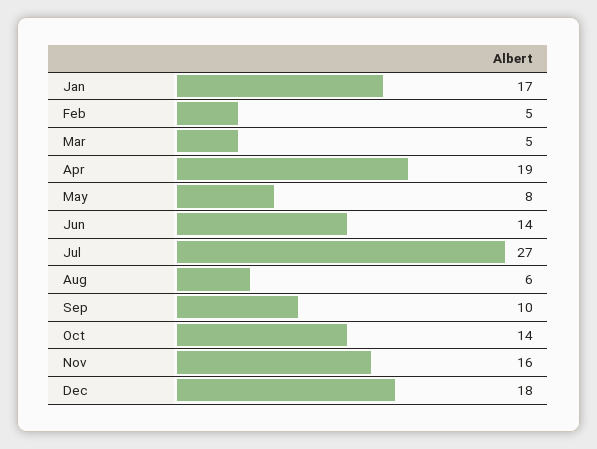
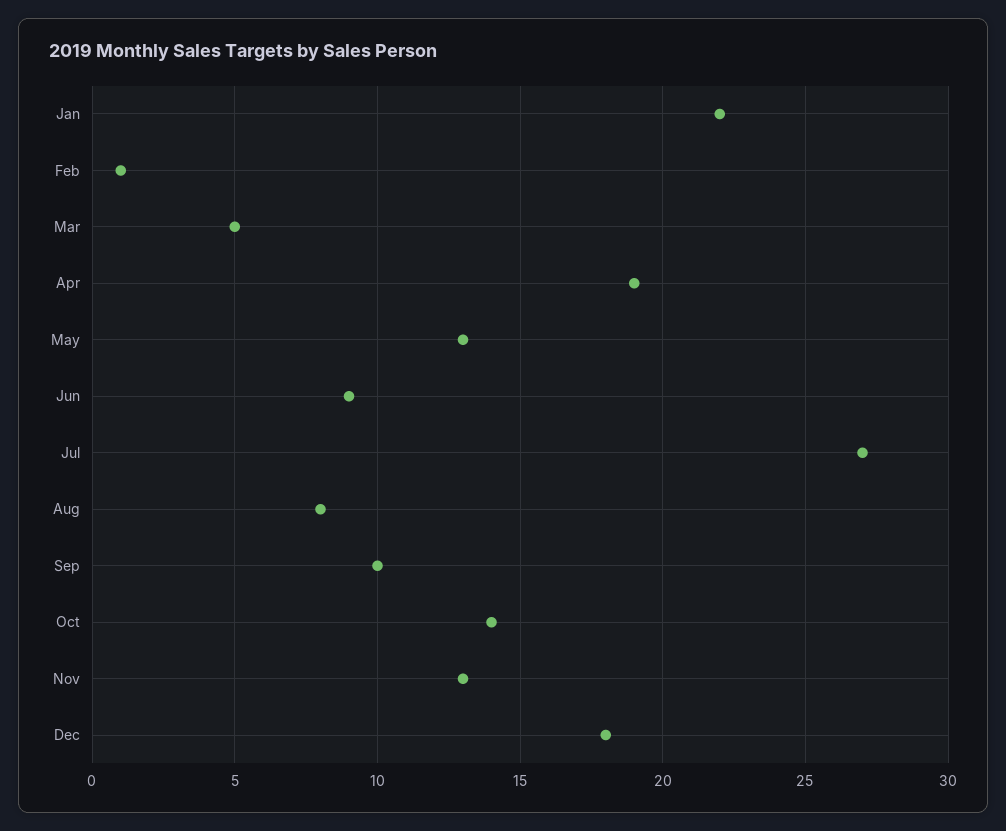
  {
-   "Jan": 17,
+   "Jan": 22,
-   "Feb": 5,
+   "Feb": 1,
    "Mar": 5,
    "Apr": 19,
-   "May": 8,
+   "May": 13,
-   "Jun": 14,
+   "Jun": 9,
    "Jul": 27,
-   "Aug": 6,
+   "Aug": 8,
    "Sep": 10,
    "Oct": 14,
-   "Nov": 16,
+   "Nov": 13,
    "Dec": 18
  }

